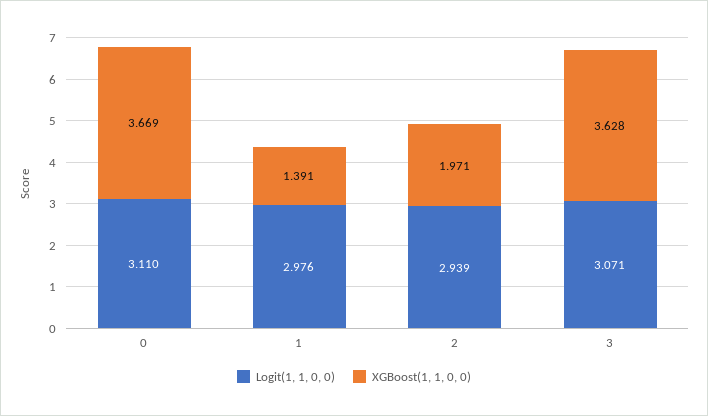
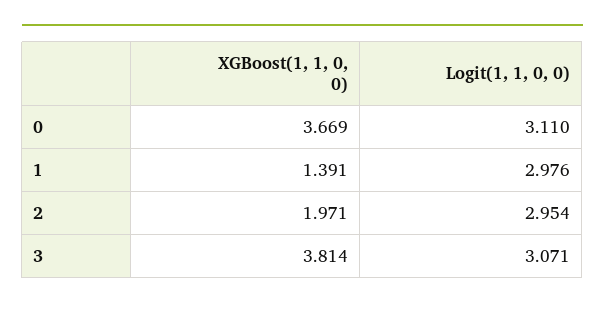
  {
    "Logit(1, 1, 0, 0)": {
      "0": 3.11,
      "1": 2.976,
-     "2": 2.939,
+     "2": 2.954,
      "3": 3.071
    },
    "XGBoost(1, 1, 0, 0)": {
      "0": 3.669,
      "1": 1.391,
      "2": 1.971,
-     "3": 3.628
+     "3": 3.814
    }
  }

